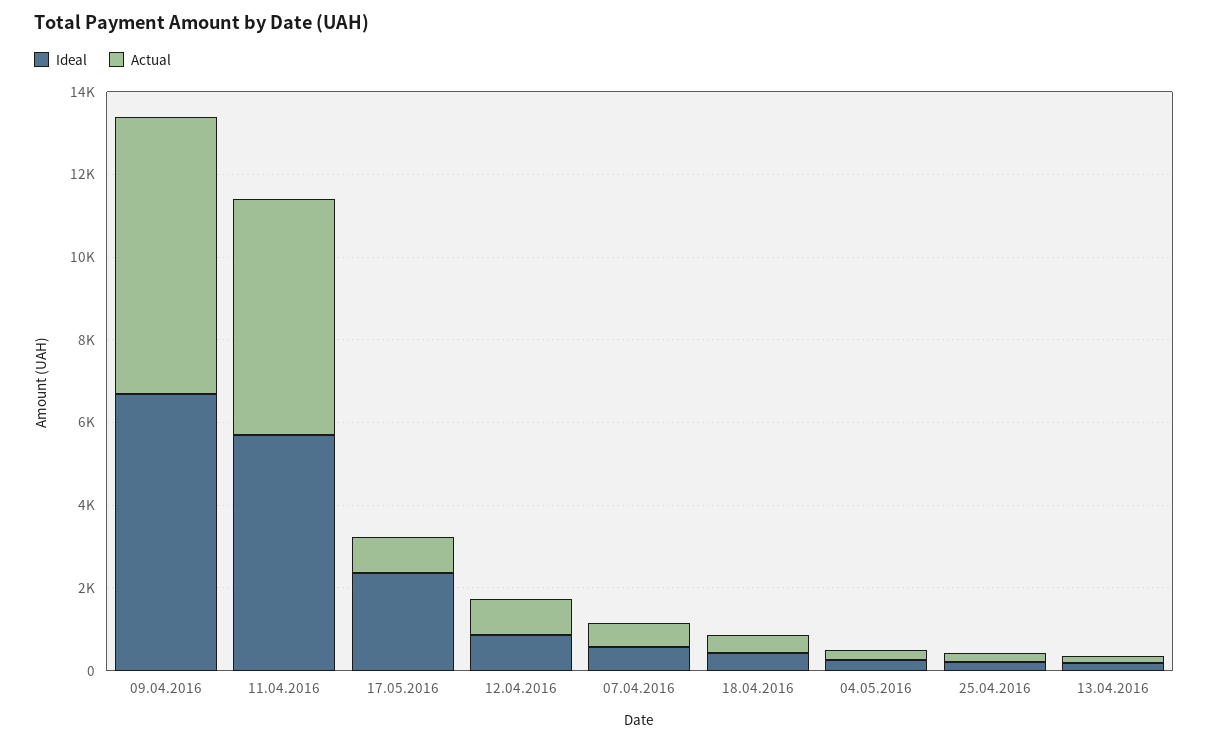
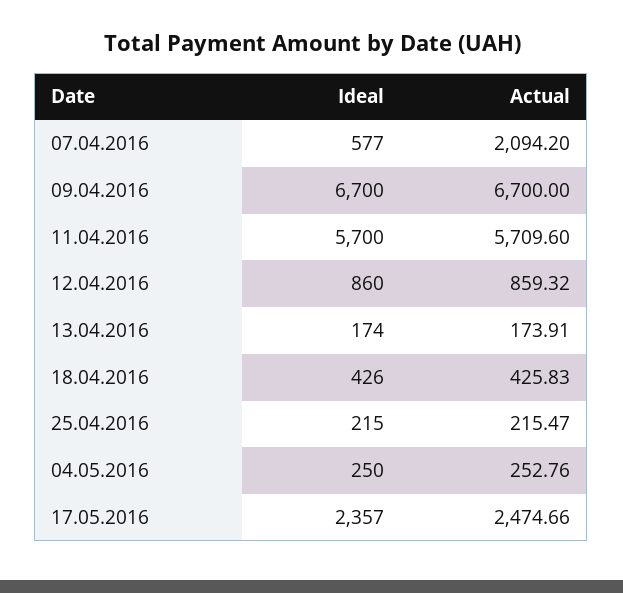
  {
    "Ideal": {
      "09.04.2016": 6700,
      "11.04.2016": 5700,
      "17.05.2016": 2357,
      "12.04.2016": 860,
      "07.04.2016": 577,
      "18.04.2016": 426,
      "04.05.2016": 250,
      "25.04.2016": 215,
      "13.04.2016": 174
    },
    "Actual": {
      "09.04.2016": 6700,
      "11.04.2016": 5709.6,
-     "17.05.2016": 1000,
+     "17.05.2016": 2474.66,
      "12.04.2016": 859.32,
-     "07.04.2016": 500,
+     "07.04.2016": 2094.2,
      "18.04.2016": 425.83,
      "04.05.2016": 252.76,
      "25.04.2016": 215.47,
      "13.04.2016": 173.91
    }
  }

